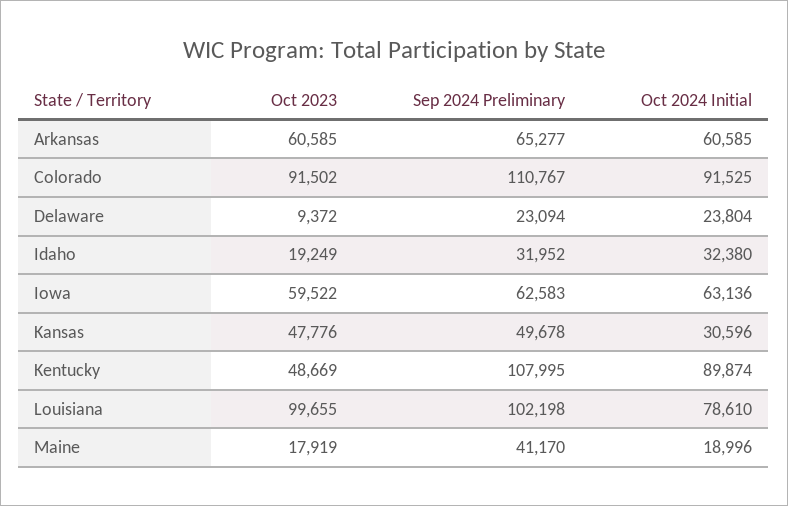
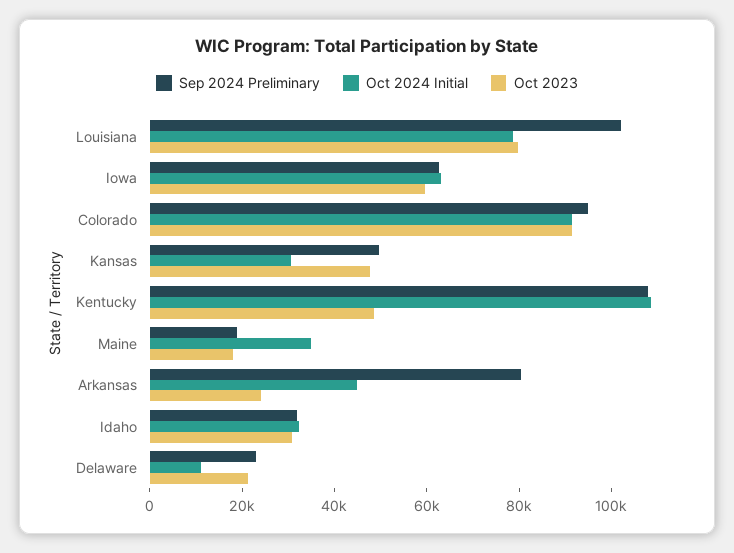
  {
    "Oct 2023": {
-     "Arkansas": 60585,
+     "Arkansas": 25000,
      "Colorado": 91502,
-     "Delaware": 9372,
+     "Delaware": 20000,
-     "Idaho": 19249,
+     "Idaho": 30000,
      "Iowa": 59522,
      "Kansas": 47776,
      "Kentucky": 48669,
-     "Louisiana": 99655,
+     "Louisiana": 80000,
      "Maine": 17919
    },
    "Sep 2024 Preliminary": {
-     "Arkansas": 65277,
+     "Arkansas": 80000,
-     "Colorado": 110767,
+     "Colorado": 95000,
      "Delaware": 23094,
      "Idaho": 31952,
      "Iowa": 62583,
      "Kansas": 49678,
      "Kentucky": 107995,
      "Louisiana": 102198,
-     "Maine": 41170
+     "Maine": 20000
    },
    "Oct 2024 Initial": {
-     "Arkansas": 60585,
+     "Arkansas": 45000,
      "Colorado": 91525,
-     "Delaware": 23804,
+     "Delaware": 10000,
      "Idaho": 32380,
      "Iowa": 63136,
      "Kansas": 30596,
-     "Kentucky": 89874,
+     "Kentucky": 110000,
      "Louisiana": 78610,
-     "Maine": 18996
+     "Maine": 35000
    }
  }

